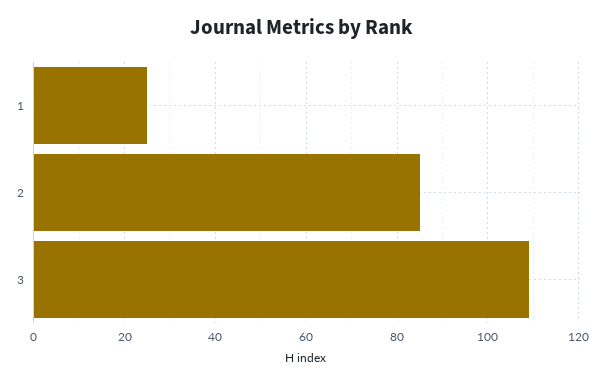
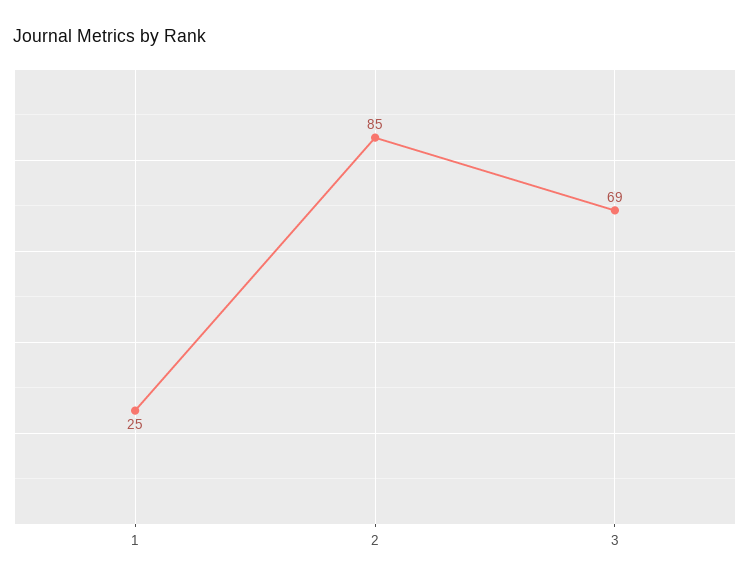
  {
    "1": 25,
    "2": 85,
-   "3": 110
+   "3": 69
  }

